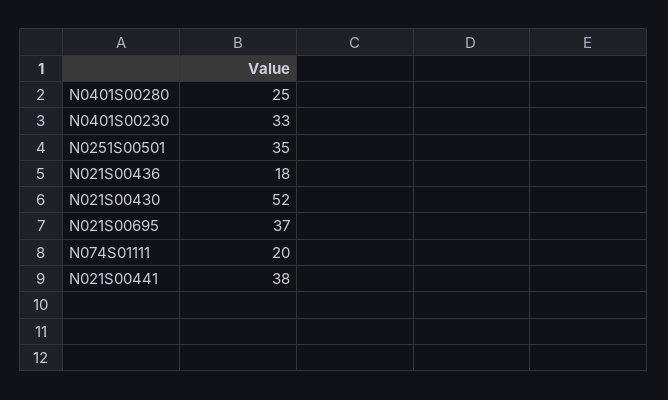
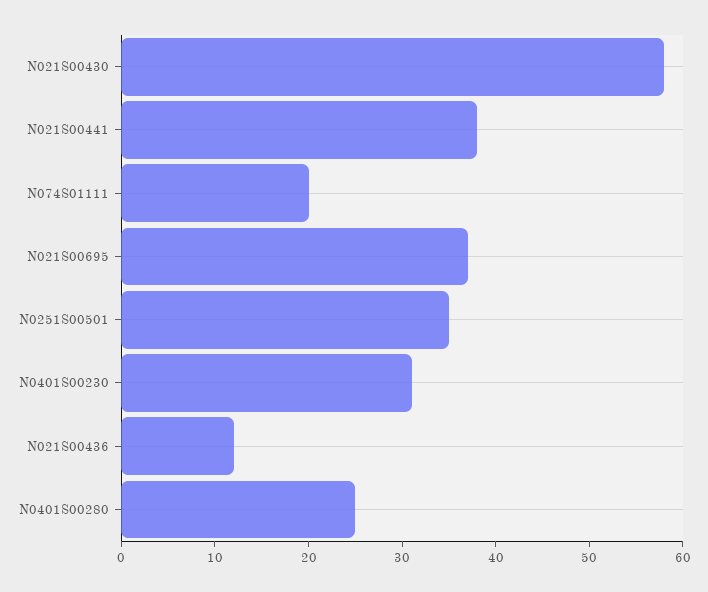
  {
    "N0401S00280": 25,
-   "N0401S00230": 33,
+   "N0401S00230": 31,
    "N0251S00501": 35,
-   "N021S00436": 18,
+   "N021S00436": 12,
-   "N021S00430": 52,
+   "N021S00430": 58,
    "N021S00695": 37,
    "N074S01111": 20,
    "N021S00441": 38
  }

